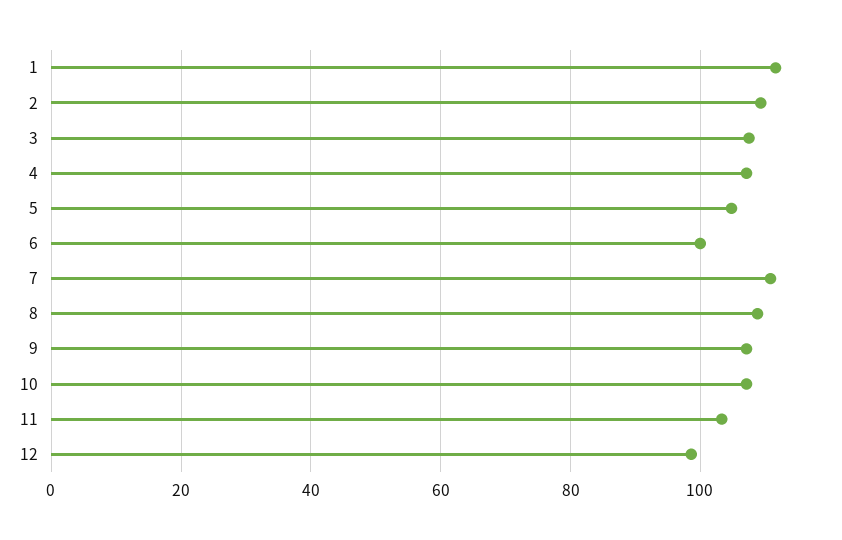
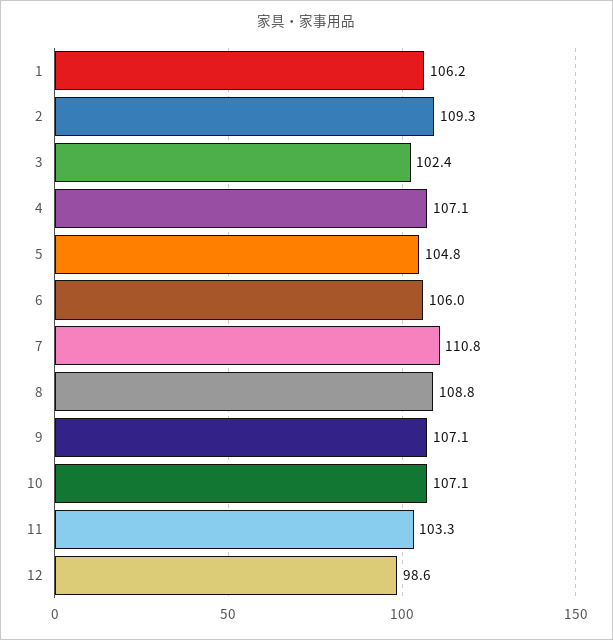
  {
-   "1": 112,
+   "1": 106.2,
    "2": 109.3,
-   "3": 108,
+   "3": 102.4,
    "4": 107.1,
    "5": 104.8,
-   "6": 100,
+   "6": 106,
    "7": 110.8,
    "8": 108.8,
    "9": 107.1,
    "10": 107.1,
    "11": 103.3,
    "12": 98.6
  }

